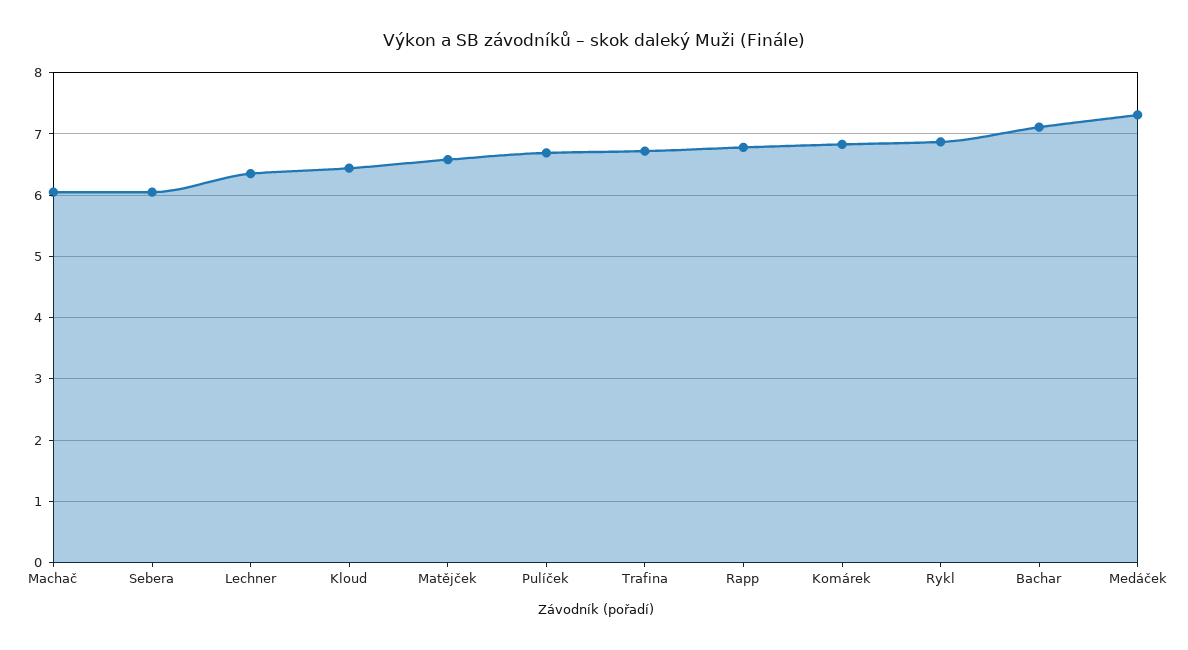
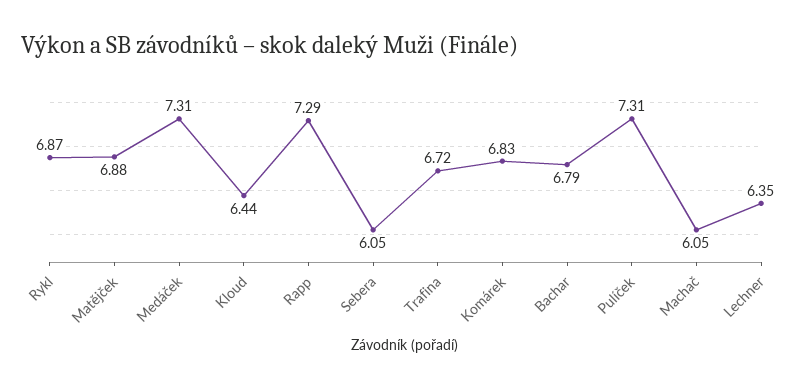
  {
    "Machač": 6.05,
    "Sebera": 6.05,
    "Lechner": 6.35,
    "Kloud": 6.44,
-   "Matějček": 6.6,
+   "Matějček": 6.88,
-   "Pulíček": 6.7,
+   "Pulíček": 7.31,
    "Trafina": 6.72,
-   "Rapp": 6.8,
+   "Rapp": 7.29,
    "Komárek": 6.83,
    "Rykl": 6.87,
-   "Bachar": 7.1,
+   "Bachar": 6.79,
    "Medáček": 7.31
  }

